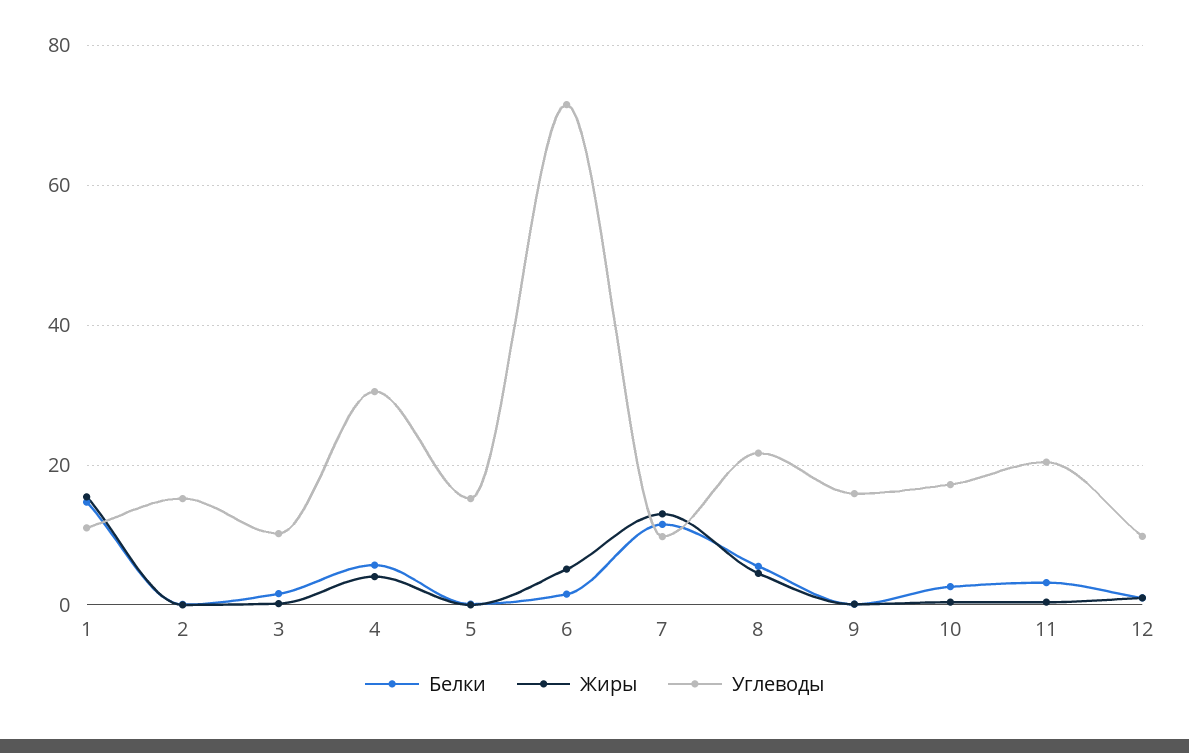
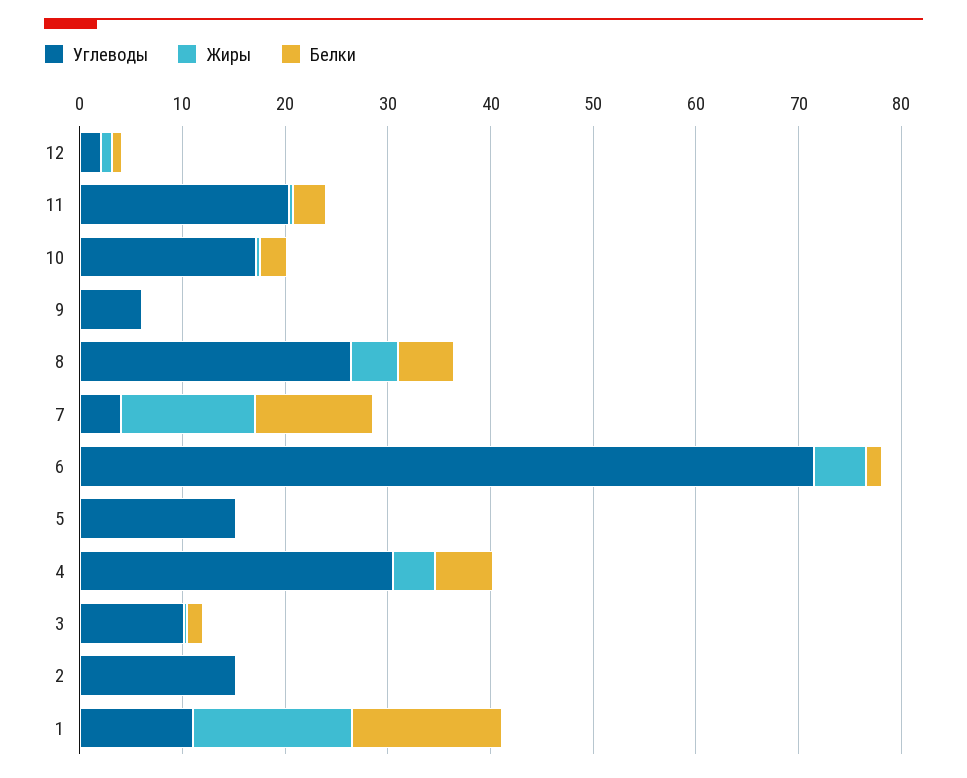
  {
    "Белки": {
      "1": 14,
      "2": 0,
      "3": 2,
      "4": 6,
      "5": 0,
      "6": 2,
      "7": 12,
      "8": 6,
      "9": 0,
      "10": 2,
      "11": 4,
      "12": 2
    },
    "Жиры": {
      "1": 16,
      "2": 0,
      "3": 0,
      "4": 4,
      "5": 0,
      "6": 6,
      "7": 14,
      "8": 4,
      "9": 0,
      "10": 0,
      "11": 0,
      "12": 2
    },
    "Углеводы": {
      "1": 12,
      "2": 16,
      "3": 10,
      "4": 30,
      "5": 16,
      "6": 72,
-     "7": 10,
+     "7": 4,
-     "8": 22,
+     "8": 26,
-     "9": 16,
+     "9": 6,
      "10": 18,
      "11": 20,
-     "12": 10
+     "12": 2
    }
  }

